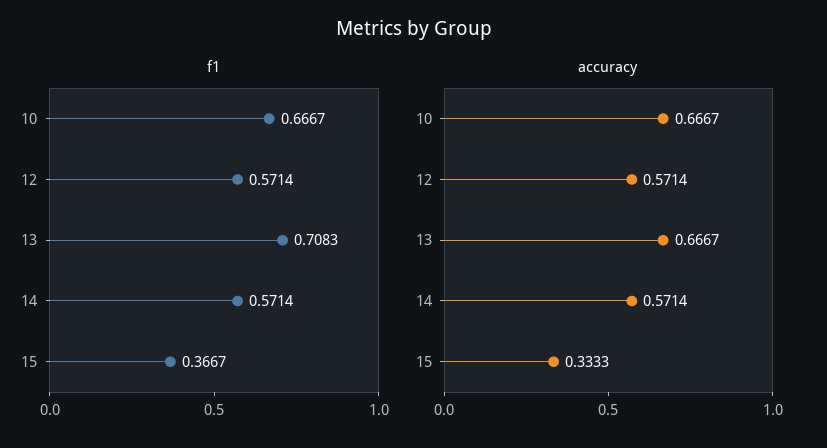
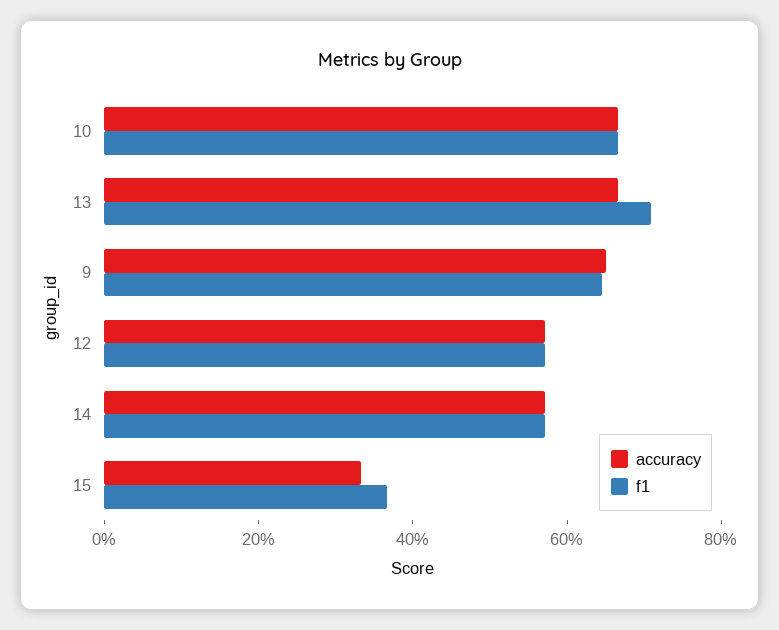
  {
    "f1": {
      "10": 0.6667,
      "12": 0.5714,
      "13": 0.7083,
      "14": 0.5714,
-     "15": 0.3667
+     "15": 0.3667,
+     "9": 0.65
    },
    "accuracy": {
      "10": 0.6667,
      "12": 0.5714,
      "13": 0.6667,
      "14": 0.5714,
-     "15": 0.3333
+     "15": 0.3333,
+     "9": 0.65
    }
  }

